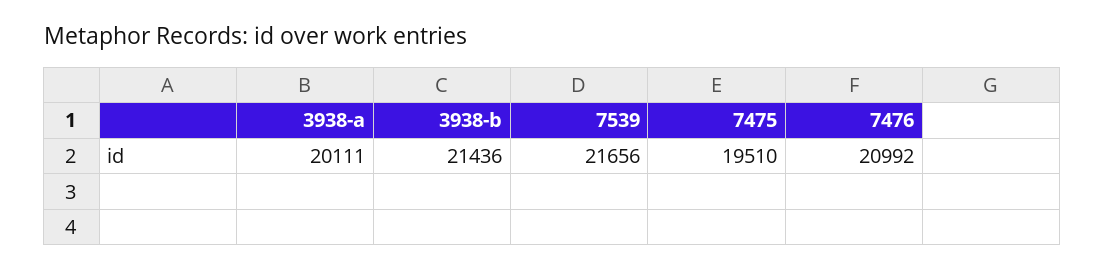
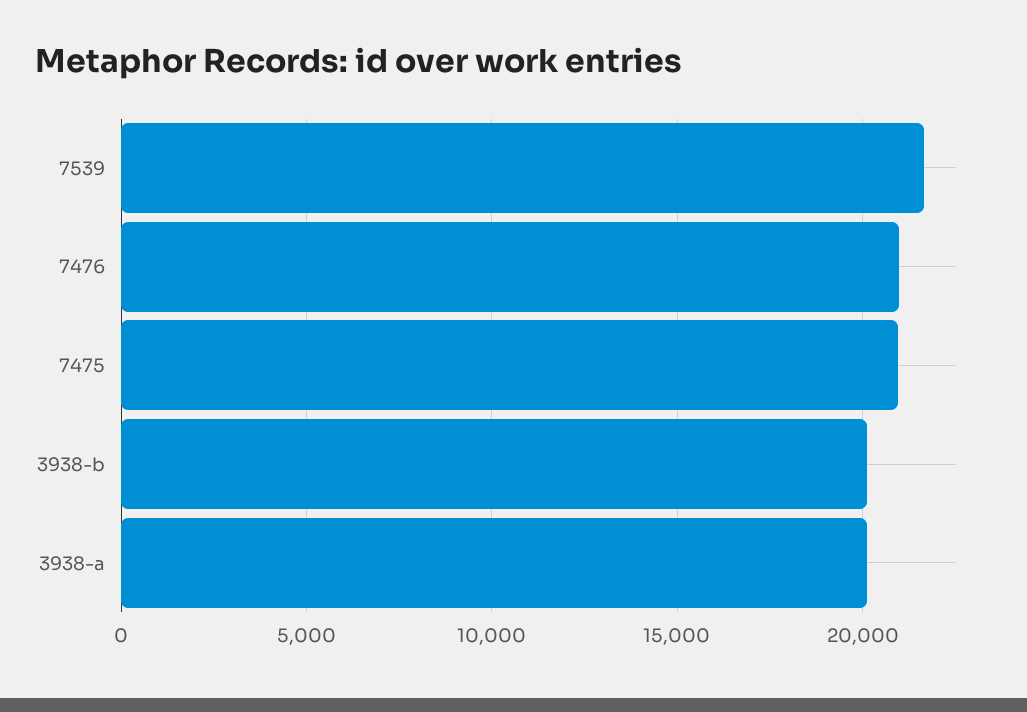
  {
    "3938-a": 20111,
-   "3938-b": 21436,
+   "3938-b": 20000,
    "7539": 21656,
-   "7475": 19510,
+   "7475": 21000,
    "7476": 20992
  }

